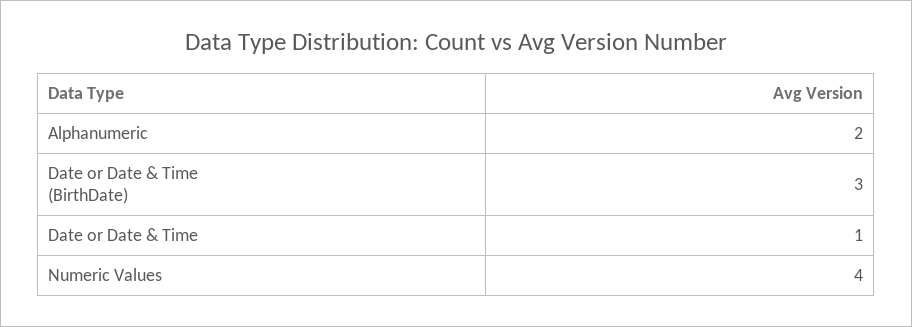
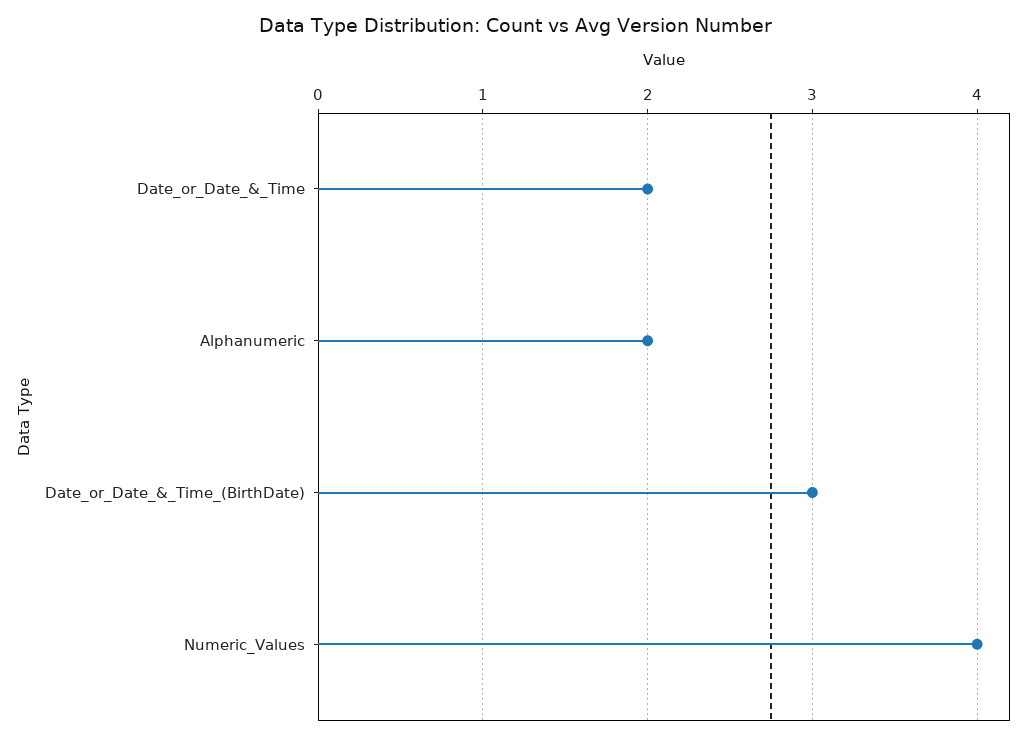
  {
    "Alphanumeric": 2,
    "Date or Date & Time (BirthDate)": 3,
-   "Date or Date & Time": 1,
+   "Date or Date & Time": 2,
    "Numeric Values": 4
  }

